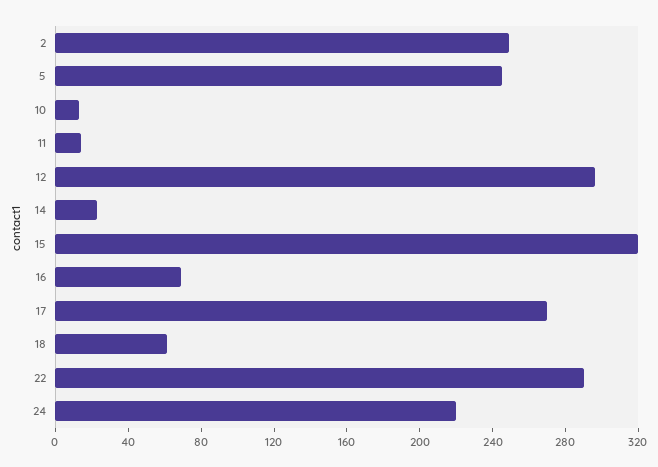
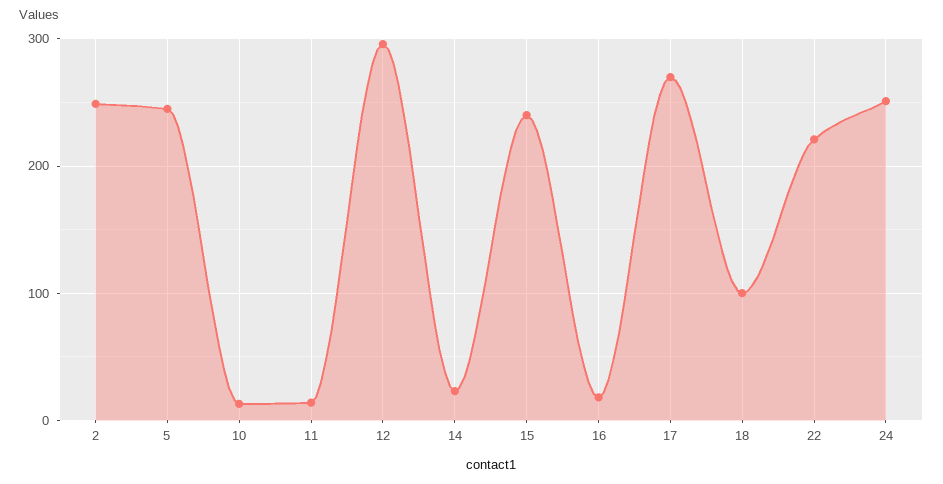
  {
    "2": 250,
    "5": 250,
    "10": 10,
    "11": 10,
    "12": 300,
    "14": 20,
-   "15": 320,
+   "15": 240,
-   "16": 70,
+   "16": 20,
    "17": 270,
-   "18": 60,
+   "18": 100,
-   "22": 290,
+   "22": 220,
-   "24": 220
+   "24": 250
  }

